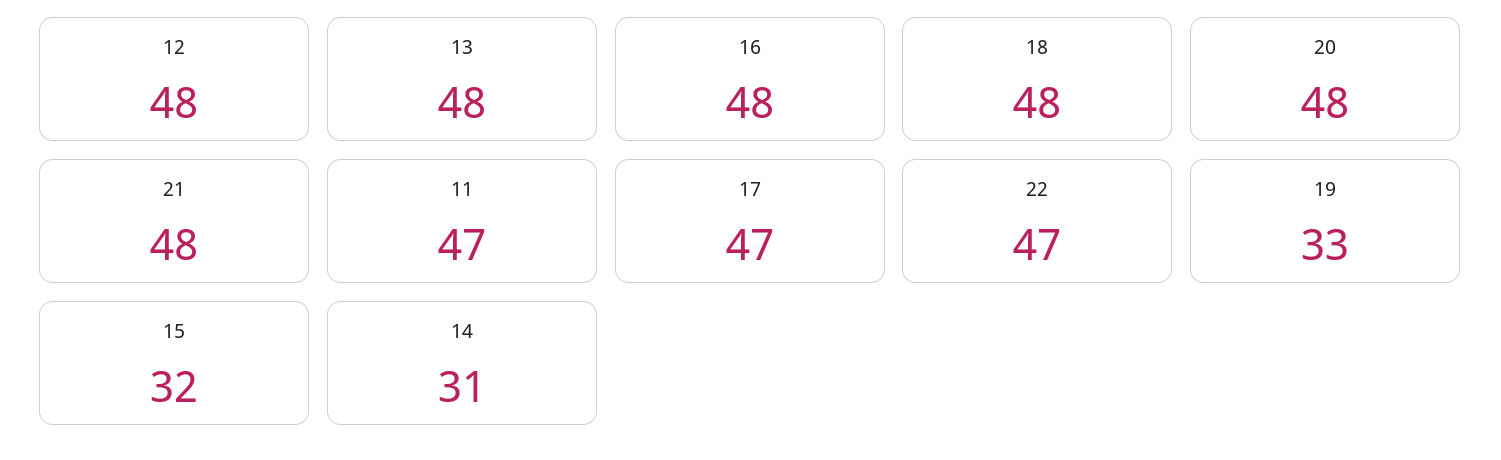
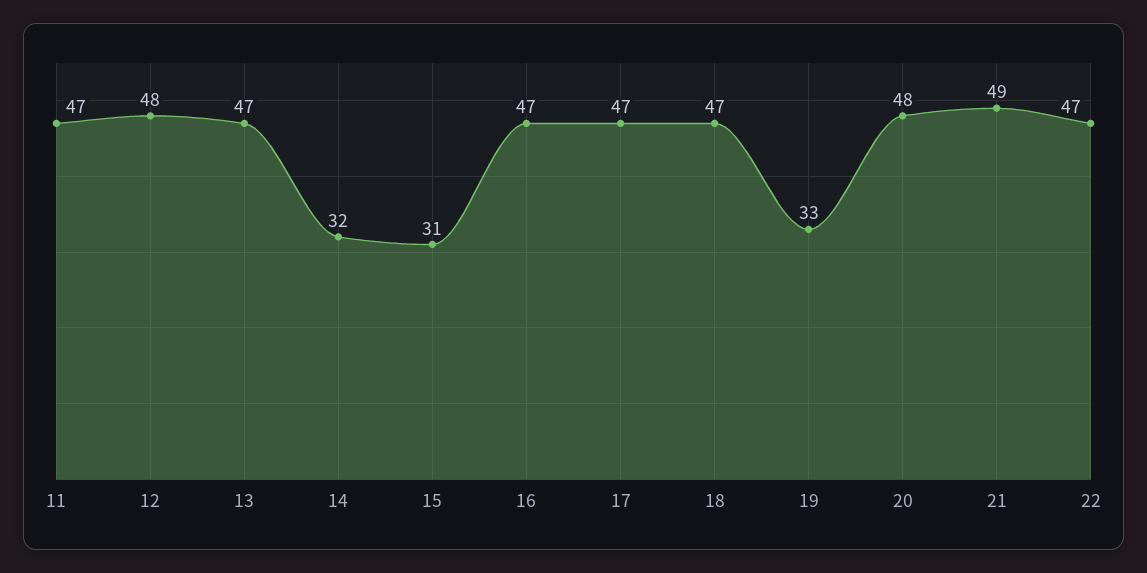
  {
    "12": 48,
-   "13": 48,
+   "13": 47,
-   "16": 48,
+   "16": 47,
-   "18": 48,
+   "18": 47,
    "20": 48,
-   "21": 48,
+   "21": 49,
    "11": 47,
    "17": 47,
    "22": 47,
    "19": 33,
-   "15": 32,
+   "15": 31,
-   "14": 31
+   "14": 32
  }

